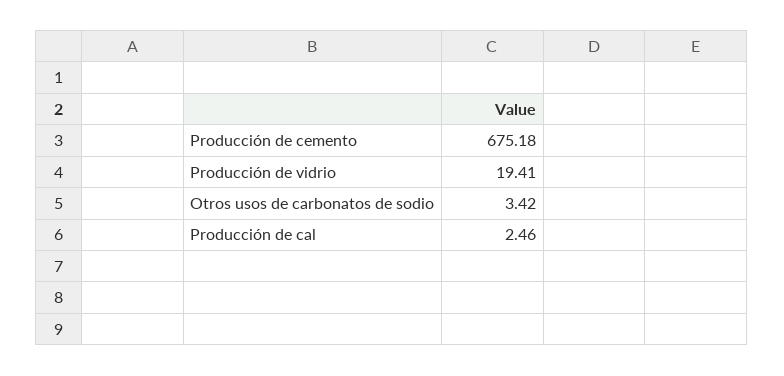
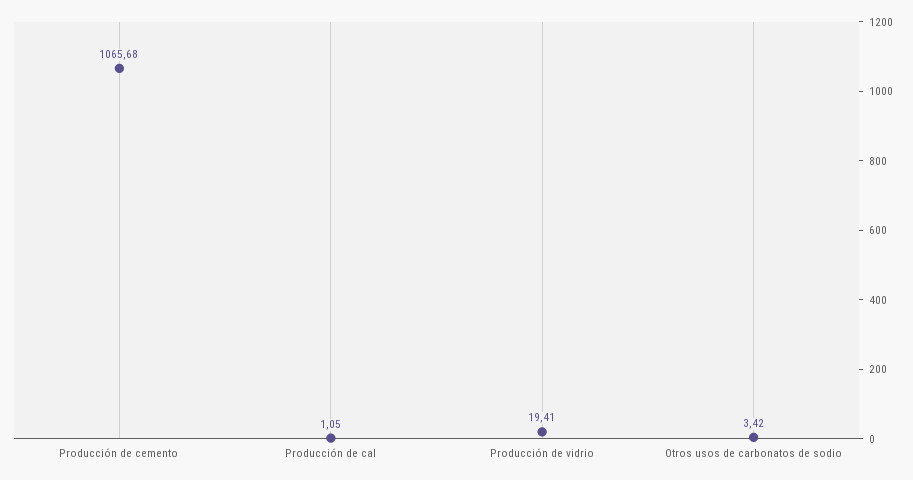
  {
-   "Producción de cemento": 675.18,
+   "Producción de cemento": 1065.68,
    "Producción de vidrio": 19.41,
    "Otros usos de carbonatos de sodio": 3.42,
-   "Producción de cal": 2.46
+   "Producción de cal": 1.05
  }

